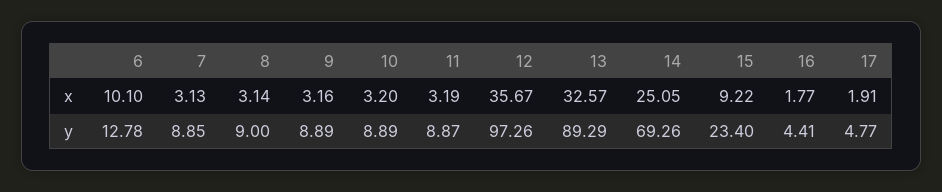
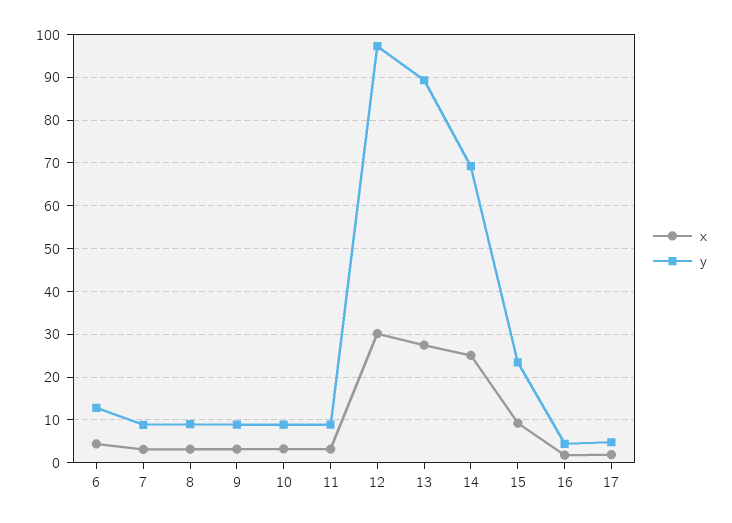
  {
    "x": {
-     "6": 10.1,
+     "6": 4,
      "7": 3.13,
      "8": 3.14,
      "9": 3.16,
      "10": 3.2,
      "11": 3.19,
-     "12": 35.67,
+     "12": 30,
-     "13": 32.57,
+     "13": 28,
      "14": 25.05,
      "15": 9.22,
      "16": 1.77,
      "17": 1.91
    },
    "y": {
      "6": 12.78,
      "7": 8.85,
      "8": 9,
      "9": 8.89,
      "10": 8.89,
      "11": 8.87,
      "12": 97.26,
      "13": 89.29,
      "14": 69.26,
      "15": 23.4,
      "16": 4.41,
      "17": 4.77
    }
  }

